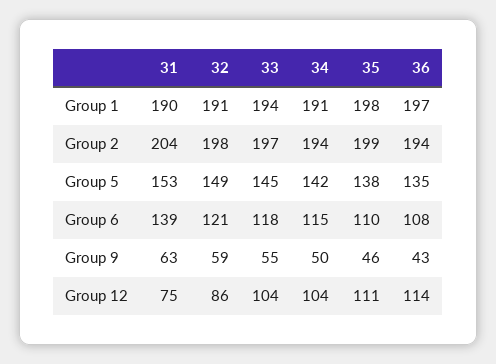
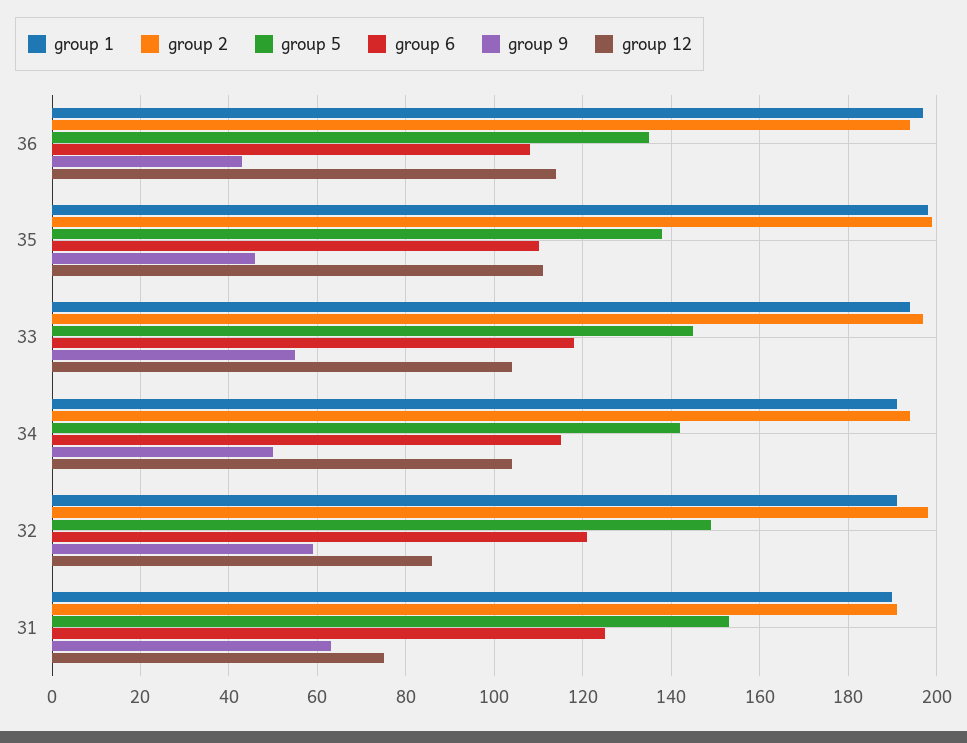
  {
    "Group 1": {
      "31": 190,
      "32": 191,
      "33": 194,
      "34": 191,
      "35": 198,
      "36": 197
    },
    "Group 2": {
-     "31": 204,
+     "31": 190,
      "32": 198,
      "33": 197,
      "34": 194,
      "35": 199,
      "36": 194
    },
    "Group 5": {
      "31": 153,
      "32": 149,
      "33": 145,
      "34": 142,
      "35": 138,
      "36": 135
    },
    "Group 6": {
-     "31": 139,
+     "31": 125,
      "32": 121,
      "33": 118,
      "34": 115,
      "35": 110,
      "36": 108
    },
    "Group 9": {
      "31": 63,
      "32": 59,
      "33": 55,
      "34": 50,
      "35": 46,
      "36": 43
    },
    "Group 12": {
      "31": 75,
      "32": 86,
      "33": 104,
      "34": 104,
      "35": 111,
      "36": 114
    }
  }

